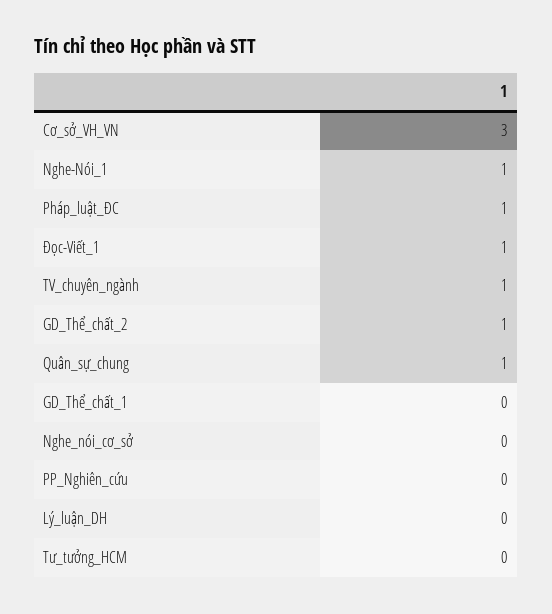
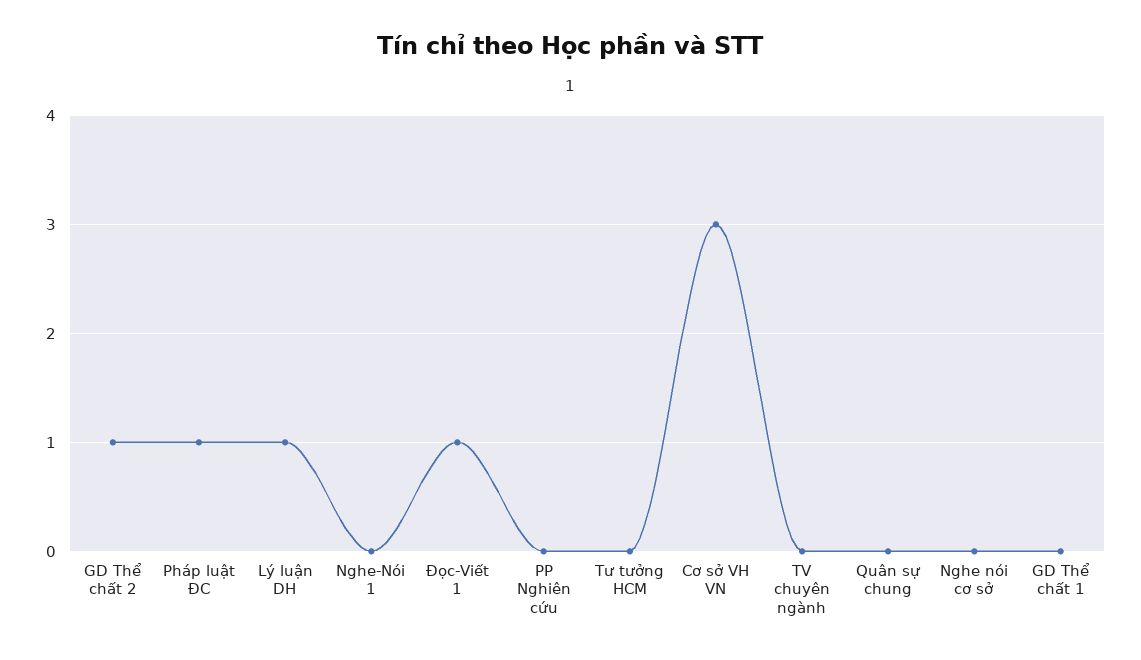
  {
    "Cơ_sở_VH_VN": 3,
-   "Nghe-Nói_1": 1,
+   "Nghe-Nói_1": 0,
    "Pháp_luật_ĐC": 1,
    "Đọc-Viết_1": 1,
-   "TV_chuyên_ngành": 1,
+   "TV_chuyên_ngành": 0,
    "GD_Thể_chất_2": 1,
-   "Quân_sự_chung": 1,
+   "Quân_sự_chung": 0,
    "GD_Thể_chất_1": 0,
    "Nghe_nói_cơ_sở": 0,
    "PP_Nghiên_cứu": 0,
-   "Lý_luận_DH": 0,
+   "Lý_luận_DH": 1,
    "Tư_tưởng_HCM": 0
  }

